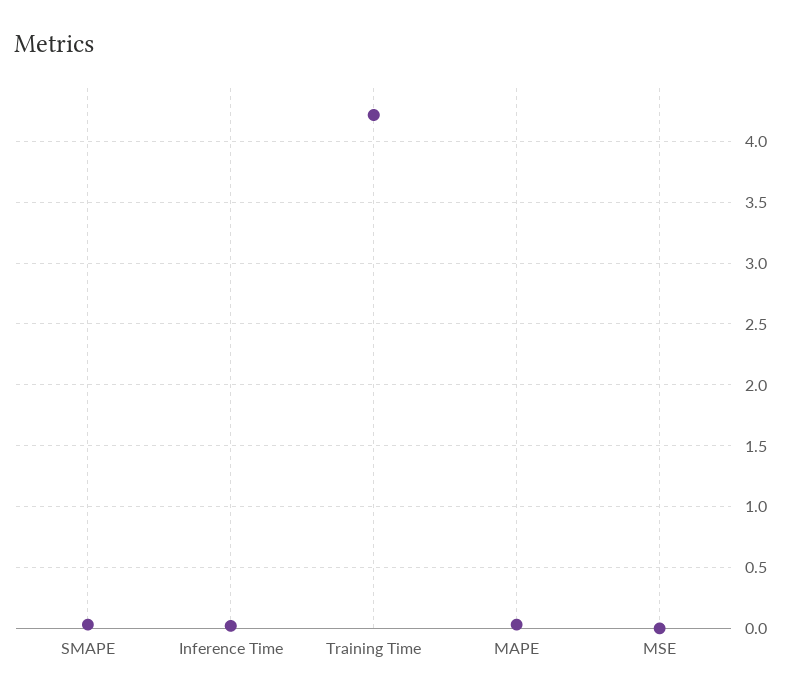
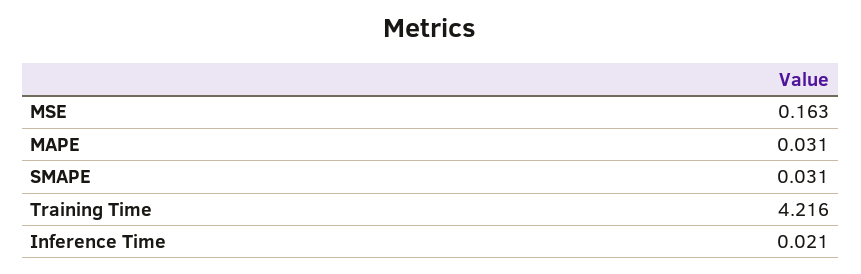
  {
    "SMAPE": 0.031,
    "Inference Time": 0.021,
    "Training Time": 4.216,
    "MAPE": 0.031,
-   "MSE": 0
+   "MSE": 0.163
  }

